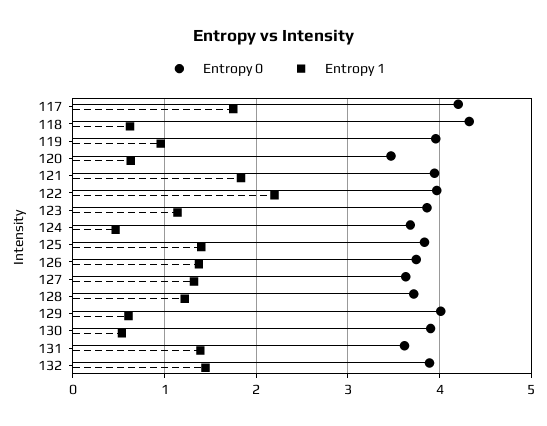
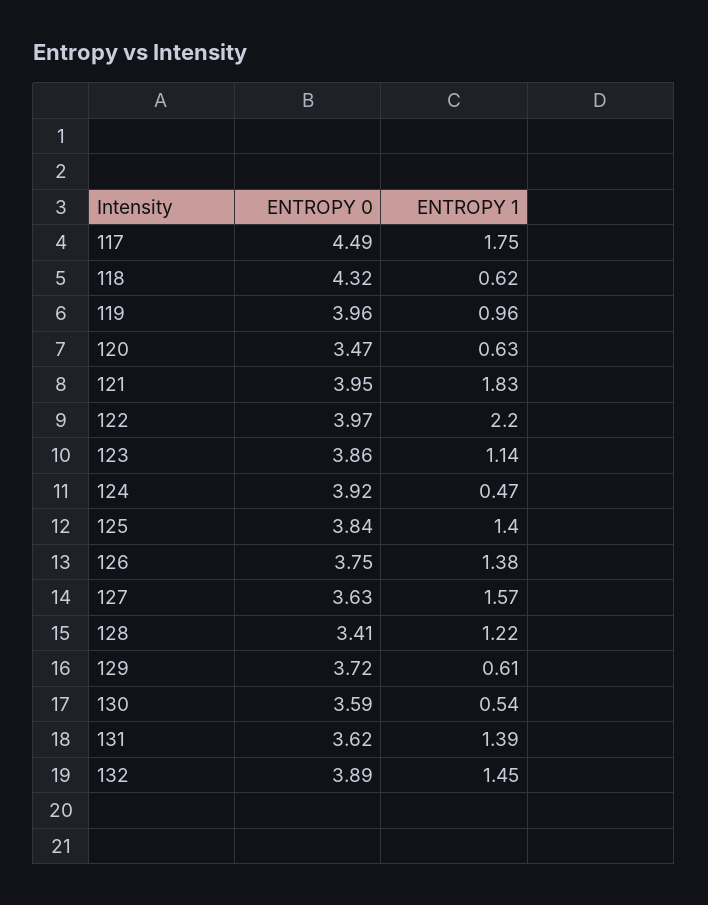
  {
    "Entropy 0": {
-     "117": 4.2,
+     "117": 4.49,
      "118": 4.32,
      "119": 3.96,
      "120": 3.47,
      "121": 3.95,
      "122": 3.97,
      "123": 3.86,
-     "124": 3.7,
+     "124": 3.92,
      "125": 3.84,
      "126": 3.75,
      "127": 3.63,
-     "128": 3.7,
+     "128": 3.41,
-     "129": 4,
+     "129": 3.72,
-     "130": 3.9,
+     "130": 3.59,
      "131": 3.62,
      "132": 3.89
    },
    "Entropy 1": {
      "117": 1.75,
      "118": 0.62,
      "119": 0.96,
      "120": 0.63,
      "121": 1.83,
      "122": 2.2,
      "123": 1.14,
      "124": 0.47,
      "125": 1.4,
      "126": 1.38,
-     "127": 1.3,
+     "127": 1.57,
      "128": 1.22,
      "129": 0.61,
      "130": 0.54,
      "131": 1.39,
      "132": 1.45
    }
  }

